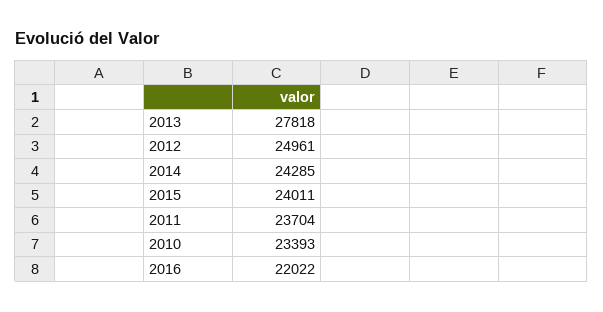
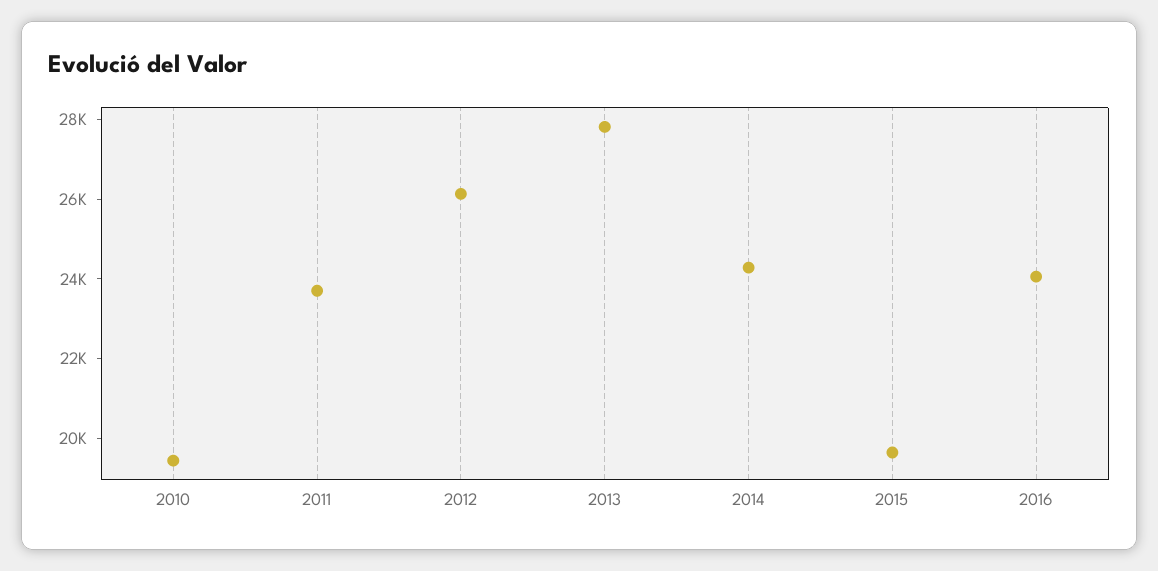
  {
    "2013": 27818,
-   "2012": 24961,
+   "2012": 26000,
    "2014": 24285,
-   "2015": 24011,
+   "2015": 19500,
    "2011": 23704,
-   "2010": 23393,
+   "2010": 19500,
-   "2016": 22022
+   "2016": 24000
  }

